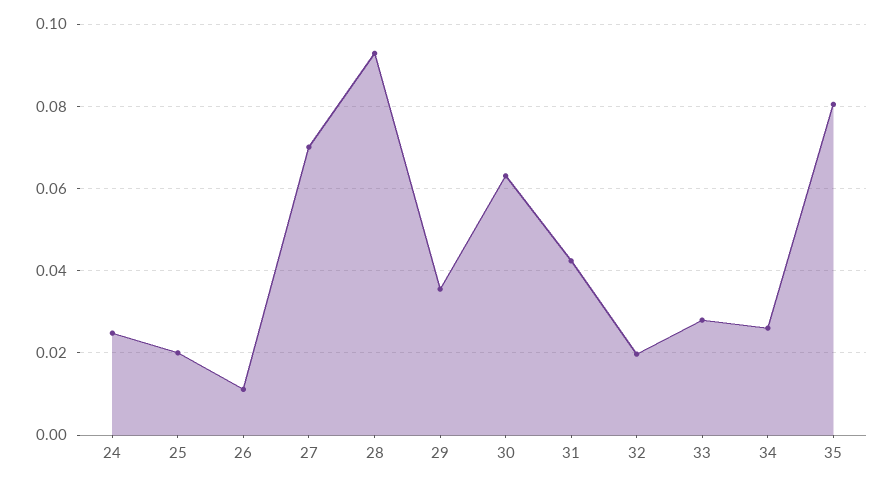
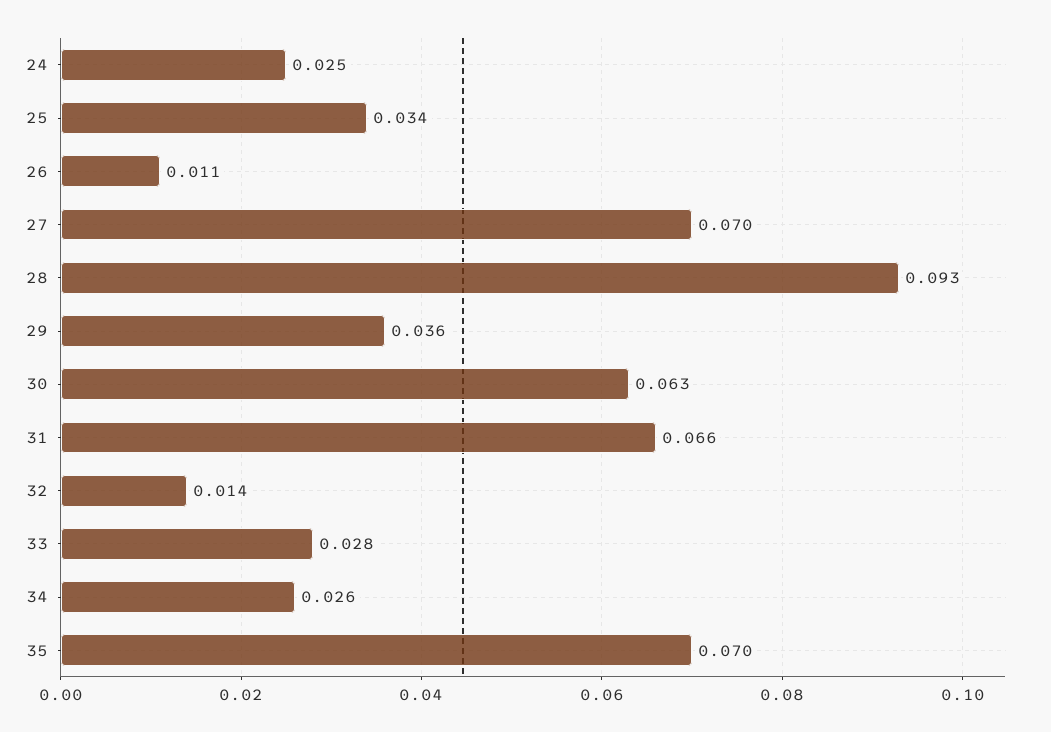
  {
    "24": 0.025,
-   "25": 0.02,
+   "25": 0.034,
    "26": 0.011,
    "27": 0.07,
    "28": 0.093,
    "29": 0.036,
    "30": 0.063,
-   "31": 0.042,
+   "31": 0.066,
-   "32": 0.02,
+   "32": 0.014,
    "33": 0.028,
    "34": 0.026,
-   "35": 0.08
+   "35": 0.07
  }

